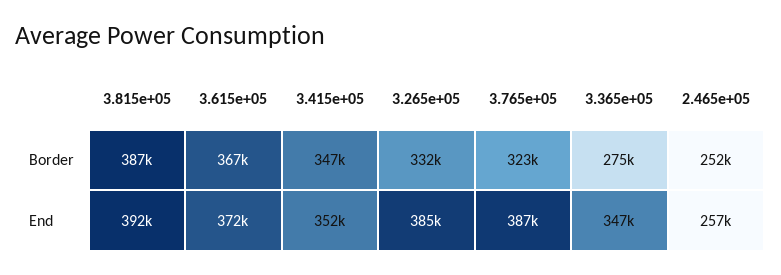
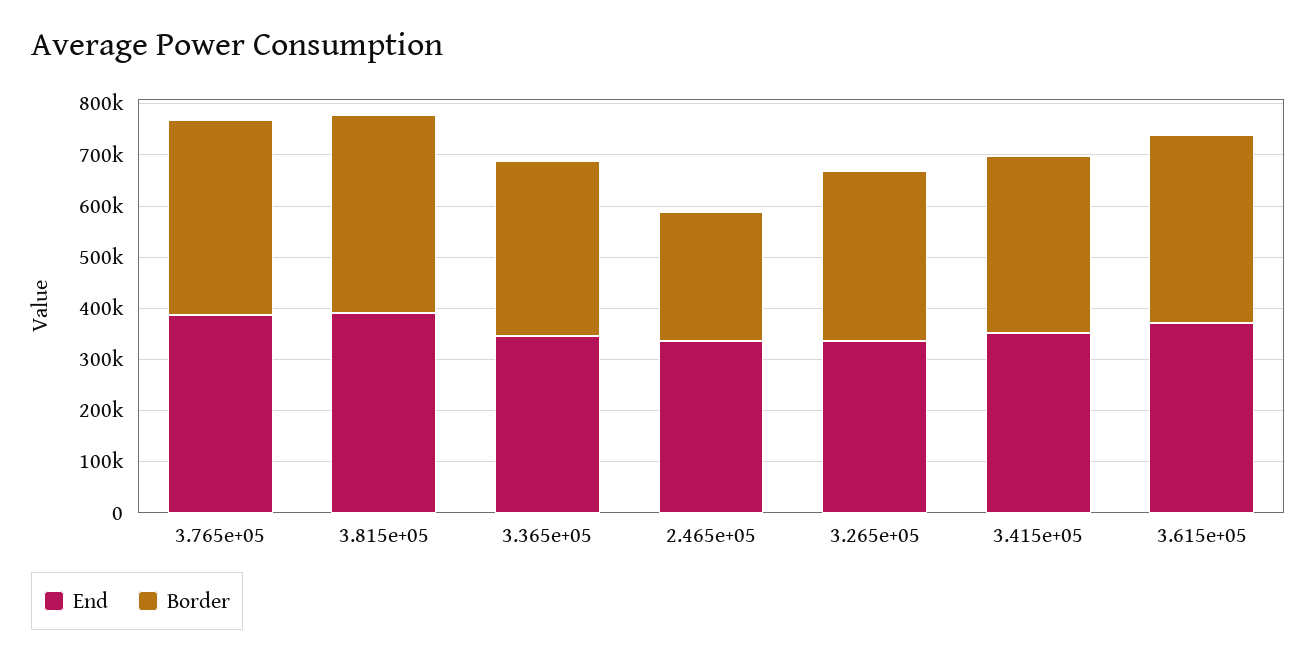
  {
    "Border": {
      "3.815e+05": 387000,
      "3.615e+05": 367000,
      "3.415e+05": 347000,
      "3.265e+05": 332000,
-     "3.765e+05": 323000,
+     "3.765e+05": 380000,
-     "3.365e+05": 275000,
+     "3.365e+05": 340000,
      "2.465e+05": 252000
    },
    "End": {
      "3.815e+05": 392000,
      "3.615e+05": 372000,
      "3.415e+05": 352000,
-     "3.265e+05": 385000,
+     "3.265e+05": 340000,
      "3.765e+05": 387000,
      "3.365e+05": 347000,
-     "2.465e+05": 257000
+     "2.465e+05": 340000
    }
  }

